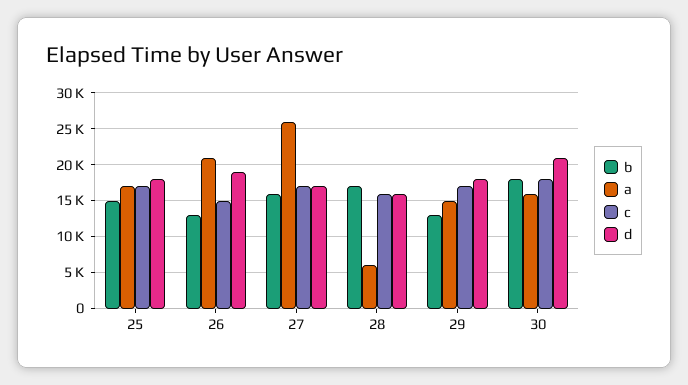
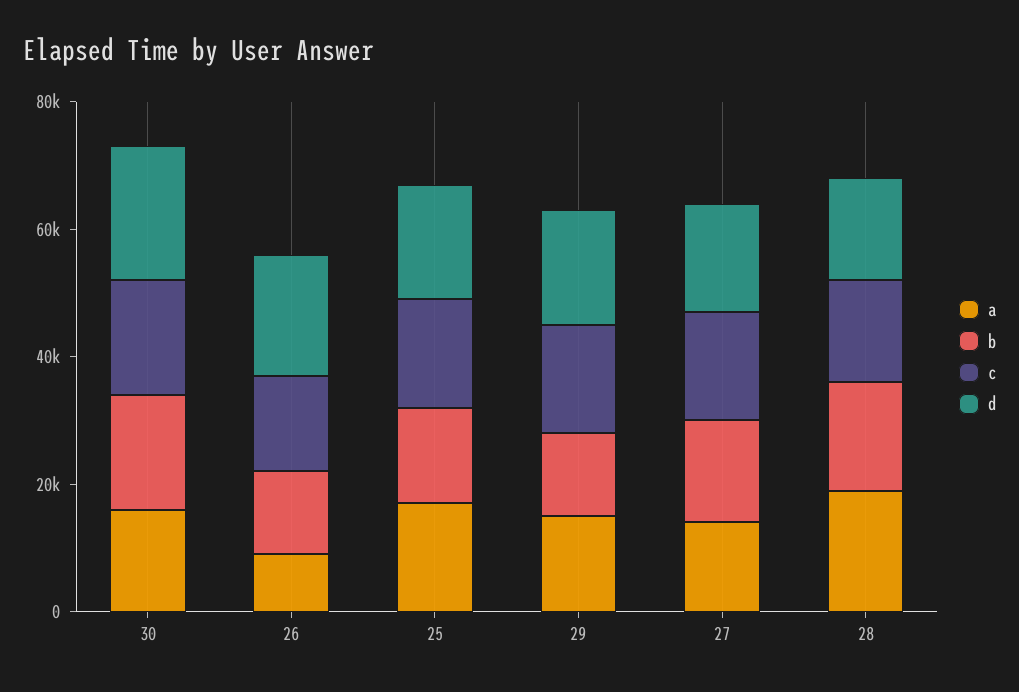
  {
    "b": {
      "25": 15000,
      "26": 13000,
      "27": 16000,
      "28": 17000,
      "29": 13000,
      "30": 18000
    },
    "a": {
      "25": 17000,
-     "26": 21000,
+     "26": 10000,
-     "27": 26000,
+     "27": 15000,
-     "28": 6000,
+     "28": 20000,
      "29": 15000,
      "30": 16000
    },
    "c": {
      "25": 17000,
      "26": 15000,
      "27": 17000,
      "28": 16000,
      "29": 17000,
      "30": 18000
    },
    "d": {
      "25": 18000,
      "26": 19000,
      "27": 17000,
      "28": 16000,
      "29": 18000,
      "30": 21000
    }
  }

